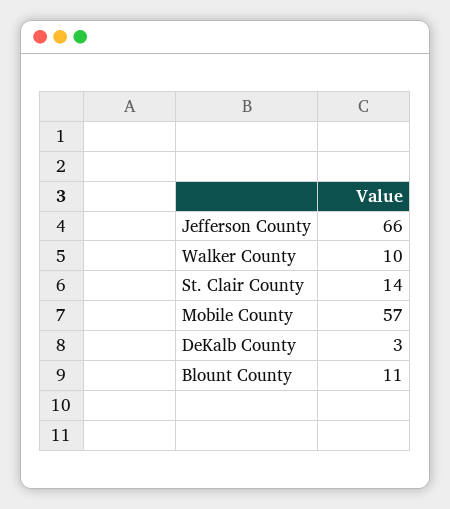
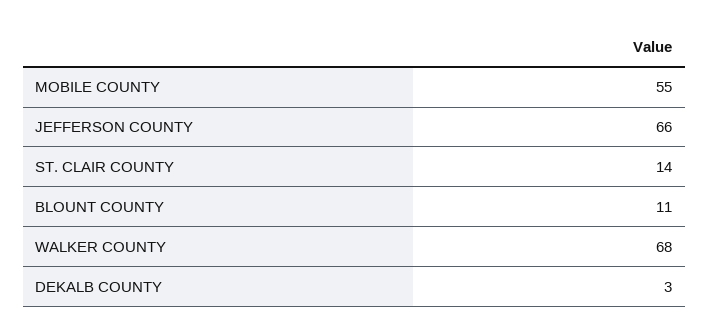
  {
    "Jefferson County": 66,
-   "Walker County": 10,
+   "Walker County": 68,
    "St. Clair County": 14,
-   "Mobile County": 57,
+   "Mobile County": 55,
    "DeKalb County": 3,
    "Blount County": 11
  }

